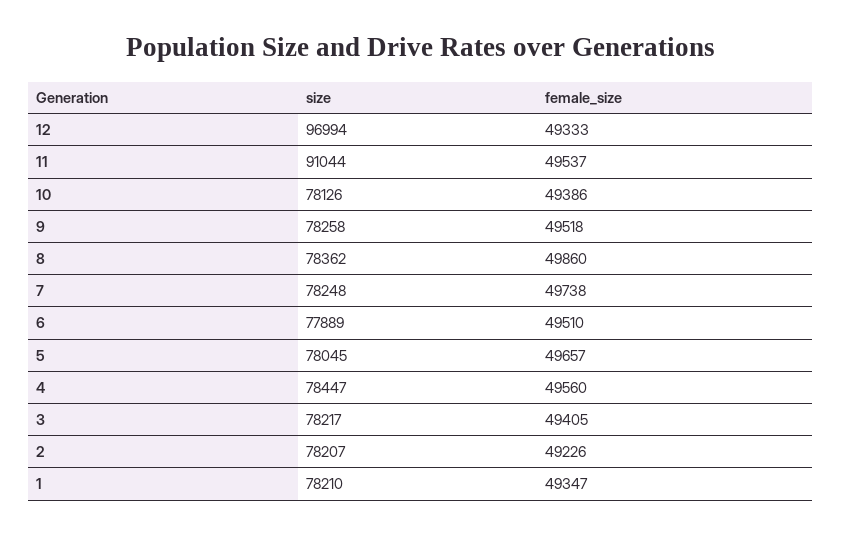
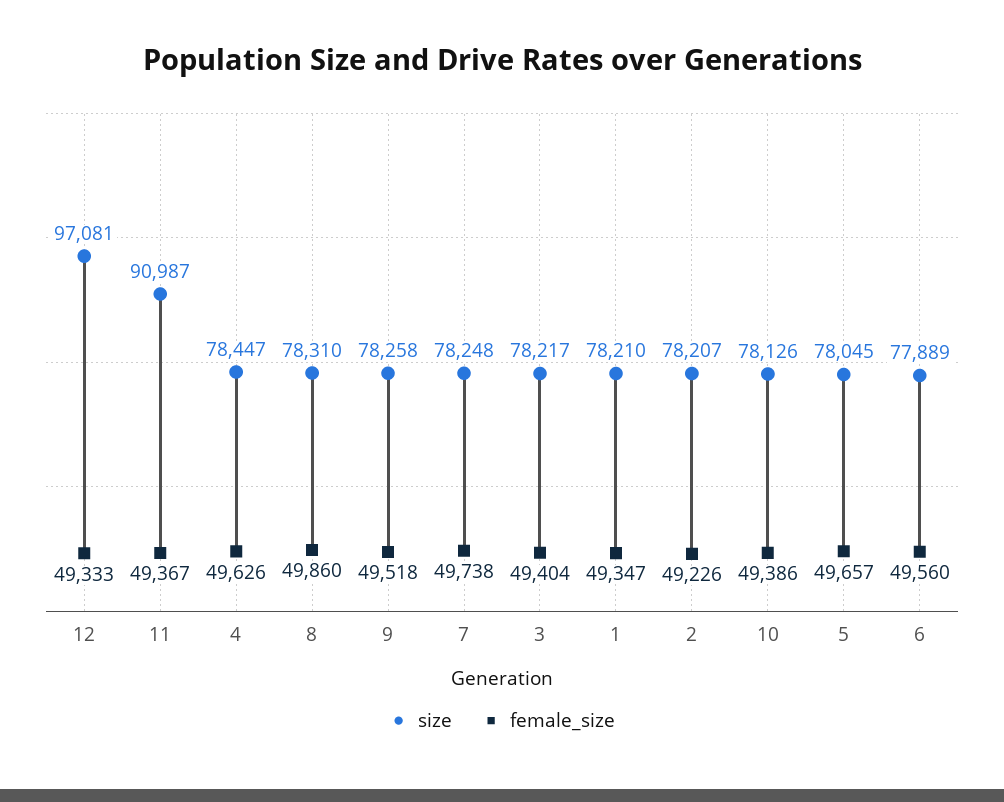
  {
    "size": {
-     "12": 96994,
+     "12": 97081,
-     "11": 91044,
+     "11": 90987,
      "10": 78126,
      "9": 78258,
-     "8": 78362,
+     "8": 78310,
      "7": 78248,
      "6": 77889,
      "5": 78045,
      "4": 78447,
      "3": 78217,
      "2": 78207,
      "1": 78210
    },
    "female_size": {
      "12": 49333,
-     "11": 49537,
+     "11": 49367,
      "10": 49386,
      "9": 49518,
      "8": 49860,
      "7": 49738,
-     "6": 49510,
+     "6": 49560,
      "5": 49657,
-     "4": 49560,
+     "4": 49626,
-     "3": 49405,
+     "3": 49404,
      "2": 49226,
      "1": 49347
    }
  }

